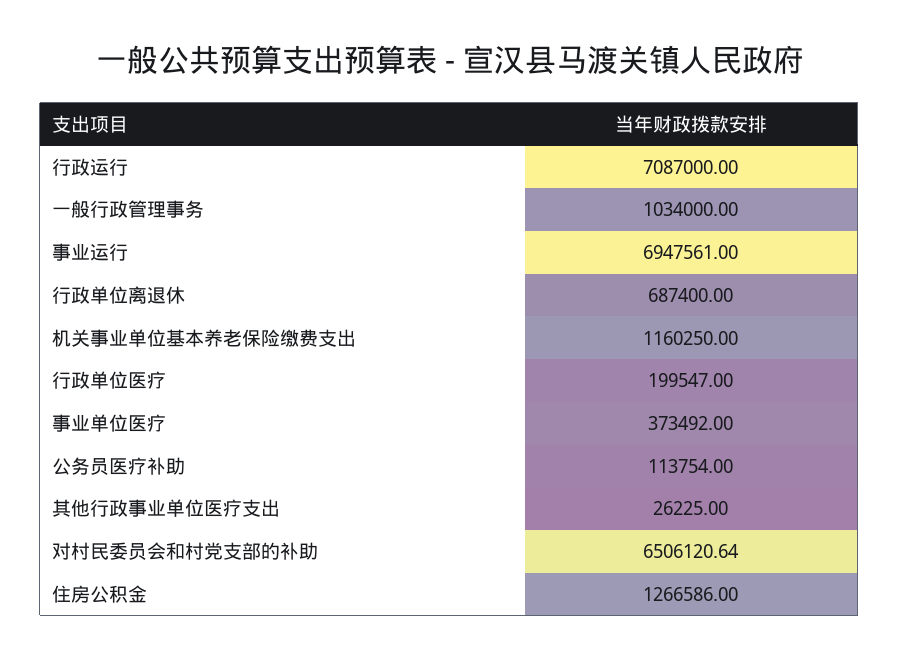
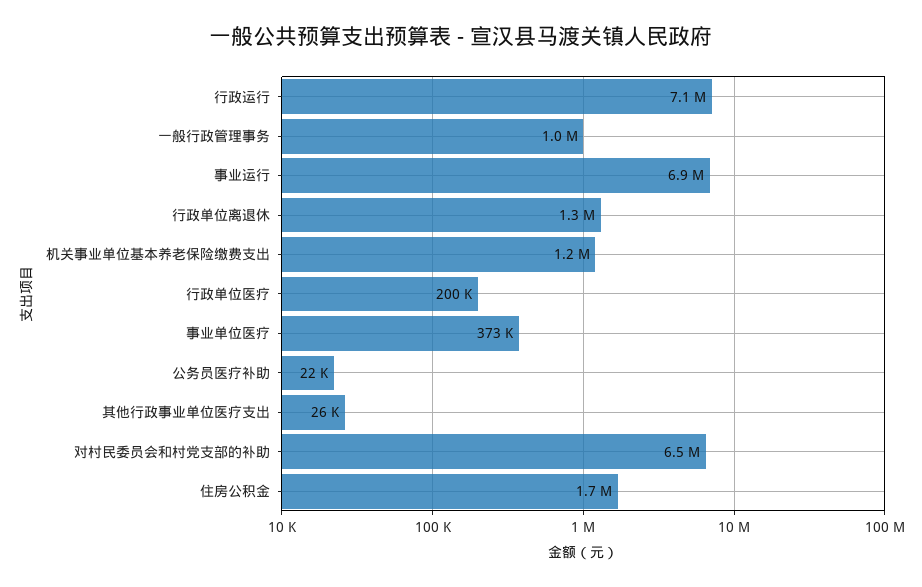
  {
    "行政运行": 7087000,
    "一般行政管理事务": 1034000,
    "事业运行": 6947561,
-   "行政单位离退休": 687400,
+   "行政单位离退休": 1300000,
    "机关事业单位基本养老保险缴费支出": 1160250,
    "行政单位医疗": 199547,
    "事业单位医疗": 373492,
-   "公务员医疗补助": 113754,
+   "公务员医疗补助": 22000,
    "其他行政事业单位医疗支出": 26225,
    "对村民委员会和村党支部的补助": 6506120.64,
-   "住房公积金": 1266586
+   "住房公积金": 1700000
  }

